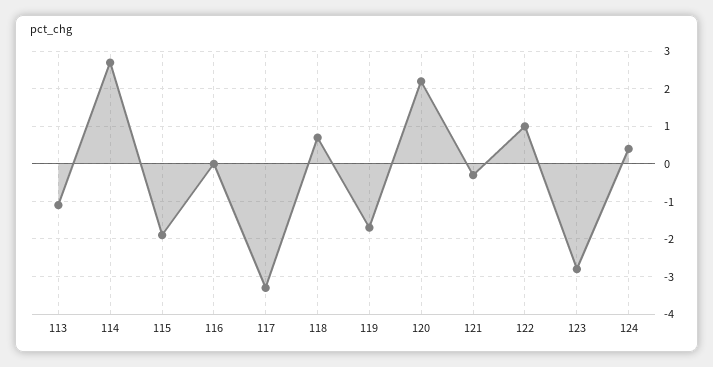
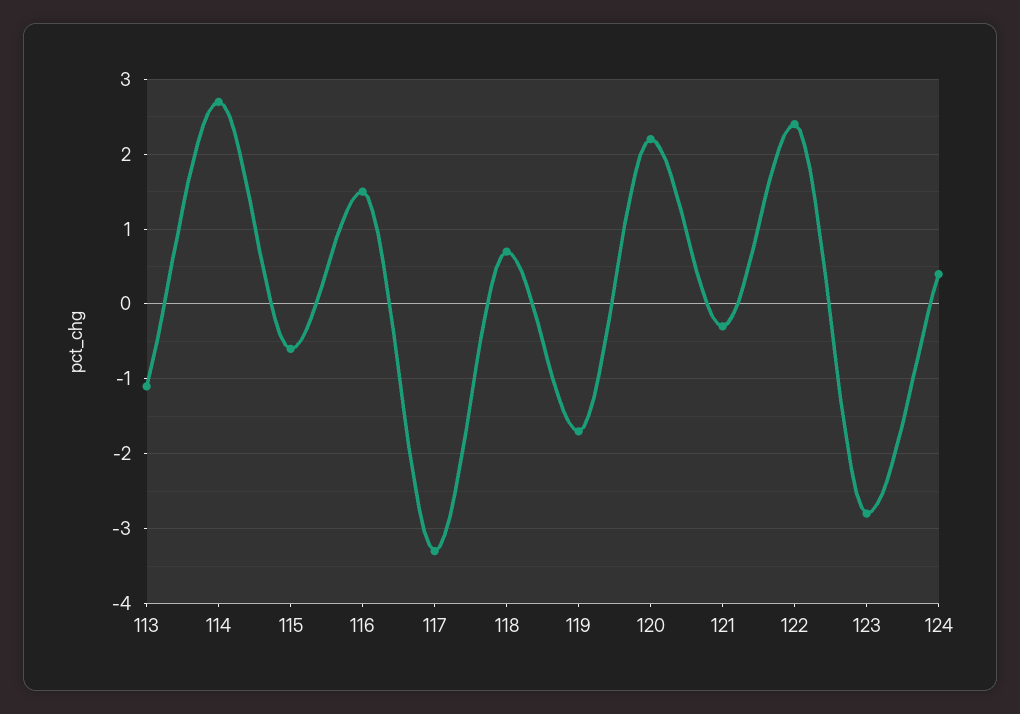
  {
    "113": -1.1,
    "114": 2.7,
-   "115": -2,
+   "115": -0.6,
-   "116": 0,
+   "116": 1.5,
    "117": -3.3,
    "118": 0.7,
    "119": -1.7,
    "120": 2.2,
    "121": -0.3,
-   "122": 1,
+   "122": 2.4,
    "123": -2.8,
    "124": 0.4
  }

